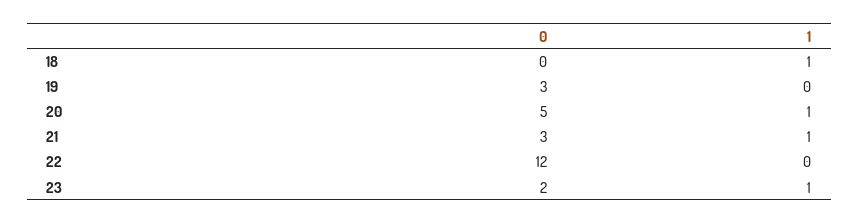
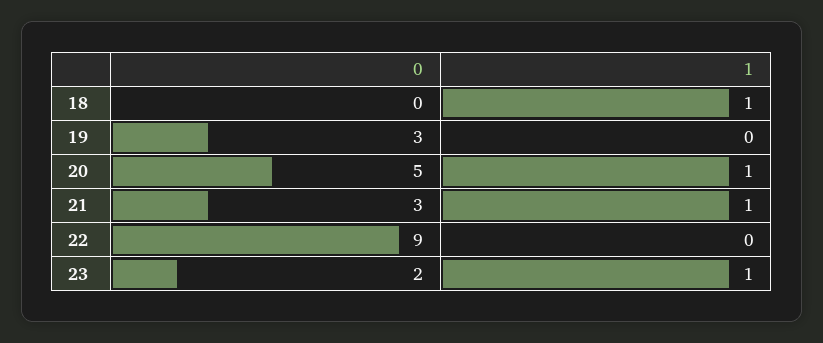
  {
    "0": {
      "18": 0,
      "19": 3,
      "20": 5,
      "21": 3,
-     "22": 12,
+     "22": 9,
      "23": 2
    },
    "1": {
      "18": 1,
      "19": 0,
      "20": 1,
      "21": 1,
      "22": 0,
      "23": 1
    }
  }

